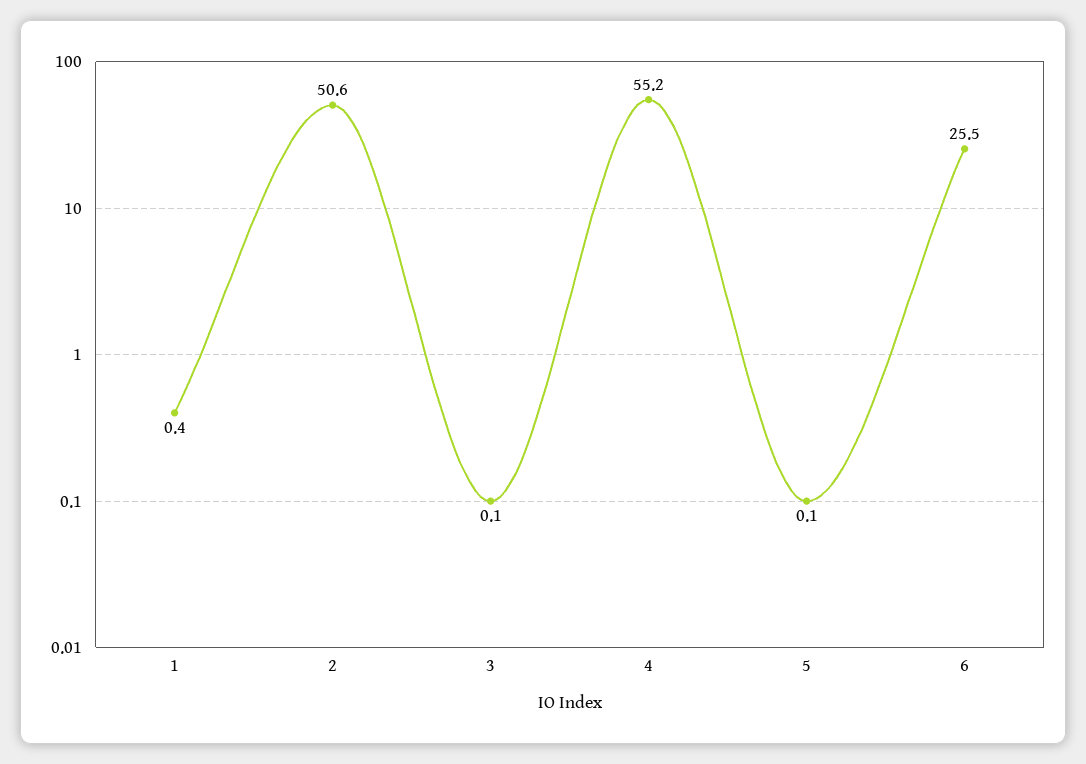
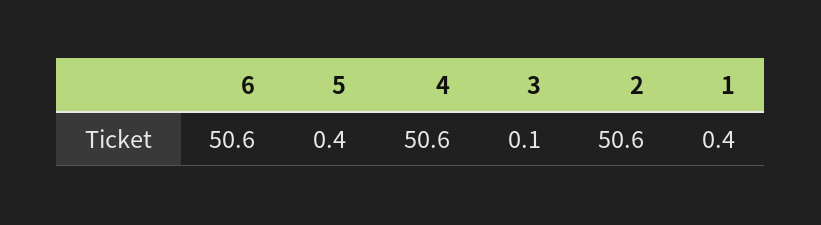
  {
    "1": 0.4,
    "2": 50.6,
    "3": 0.1,
-   "4": 55.2,
+   "4": 50.6,
-   "5": 0.1,
+   "5": 0.4,
-   "6": 25.5
+   "6": 50.6
  }

